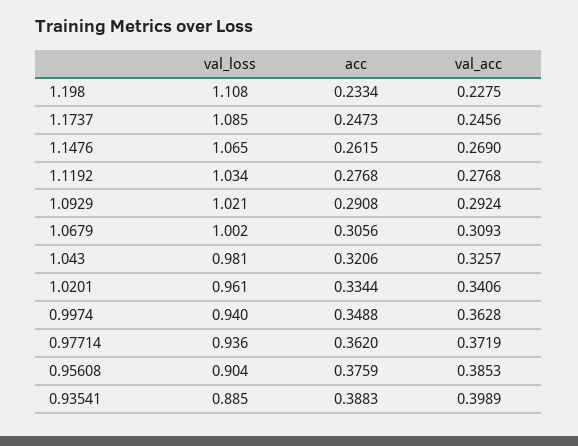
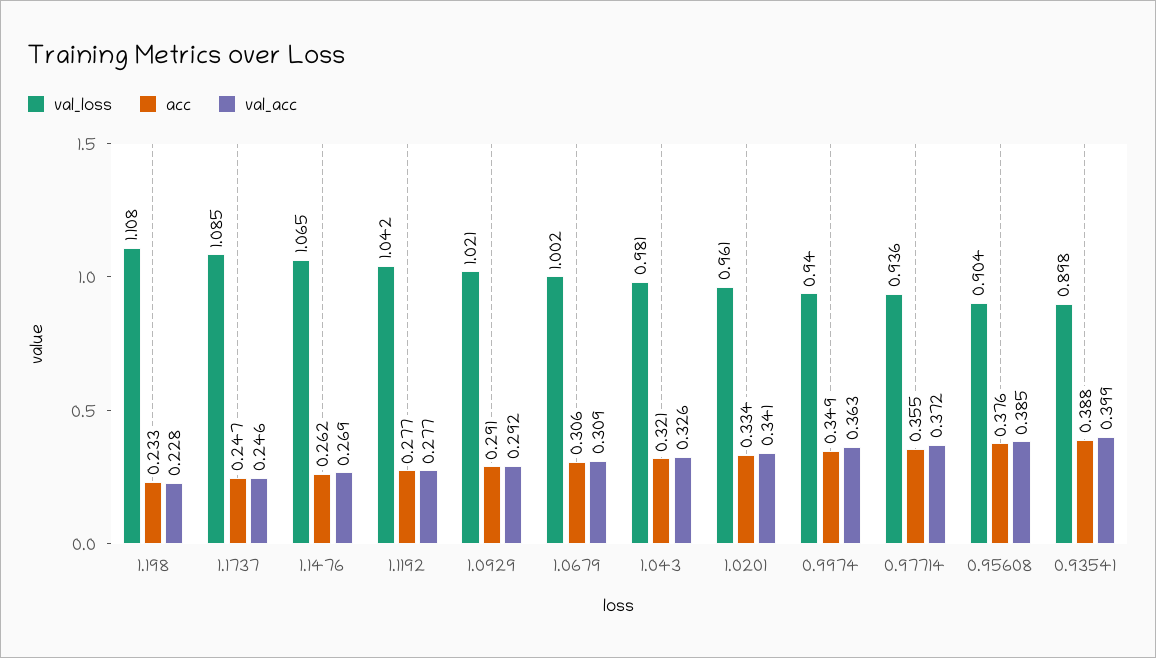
  {
    "val_loss": {
      "1.198": 1.108,
      "1.1737": 1.085,
      "1.1476": 1.065,
-     "1.1192": 1.034,
+     "1.1192": 1.042,
      "1.0929": 1.021,
      "1.0679": 1.002,
      "1.043": 0.981,
      "1.0201": 0.961,
      "0.9974": 0.94,
      "0.97714": 0.936,
      "0.95608": 0.904,
-     "0.93541": 0.885
+     "0.93541": 0.898
    },
    "acc": {
      "1.198": 0.2334,
      "1.1737": 0.2473,
      "1.1476": 0.2615,
      "1.1192": 0.2768,
      "1.0929": 0.2908,
      "1.0679": 0.3056,
      "1.043": 0.3206,
      "1.0201": 0.3344,
      "0.9974": 0.3488,
-     "0.97714": 0.362,
+     "0.97714": 0.355,
      "0.95608": 0.3759,
      "0.93541": 0.3883
    },
    "val_acc": {
      "1.198": 0.2275,
      "1.1737": 0.2456,
      "1.1476": 0.269,
      "1.1192": 0.2768,
      "1.0929": 0.2924,
      "1.0679": 0.3093,
      "1.043": 0.3257,
      "1.0201": 0.3406,
      "0.9974": 0.3628,
      "0.97714": 0.3719,
      "0.95608": 0.3853,
      "0.93541": 0.3989
    }
  }

